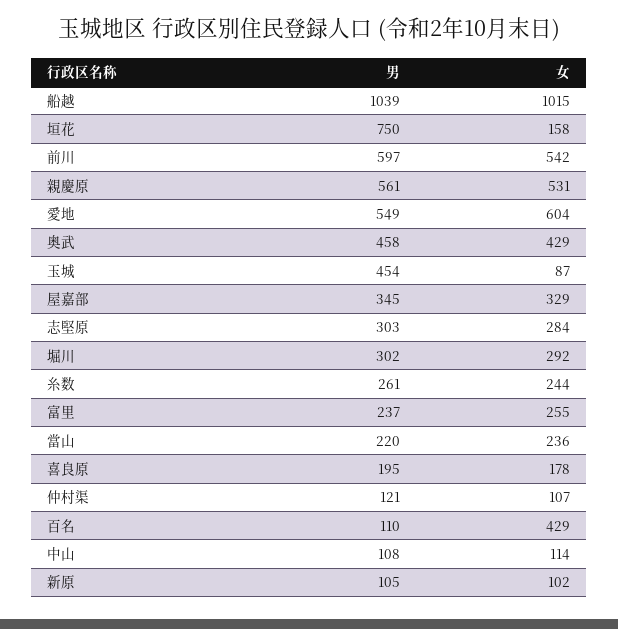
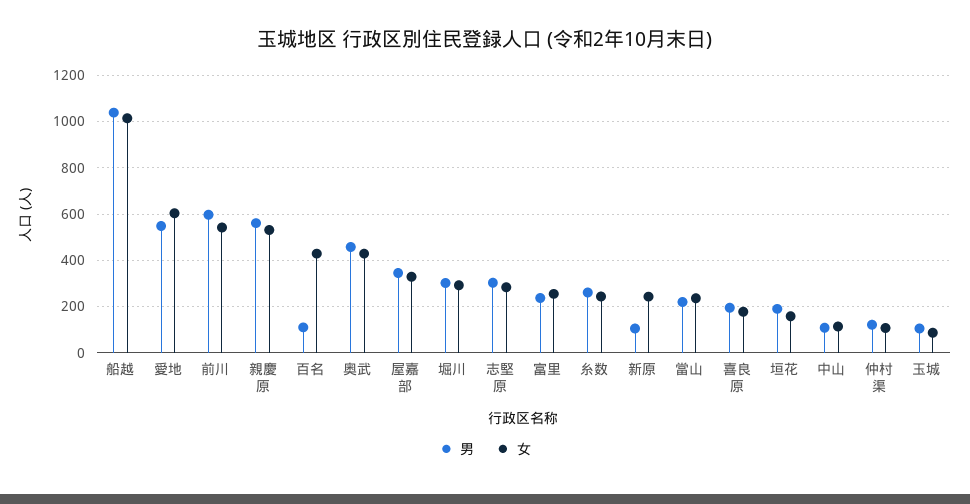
  {
    "男": {
      "船越": 1039,
-     "垣花": 750,
+     "垣花": 200,
      "前川": 597,
      "親慶原": 561,
      "愛地": 549,
      "奥武": 458,
-     "玉城": 454,
+     "玉城": 100,
      "屋嘉部": 345,
      "志堅原": 303,
      "堀川": 302,
      "糸数": 261,
      "富里": 237,
      "當山": 220,
      "喜良原": 195,
      "仲村渠": 121,
      "百名": 110,
      "中山": 108,
      "新原": 105
    },
    "女": {
      "船越": 1015,
      "垣花": 158,
      "前川": 542,
      "親慶原": 531,
      "愛地": 604,
      "奥武": 429,
      "玉城": 87,
      "屋嘉部": 329,
      "志堅原": 284,
      "堀川": 292,
      "糸数": 244,
      "富里": 255,
      "當山": 236,
      "喜良原": 178,
      "仲村渠": 107,
      "百名": 429,
      "中山": 114,
-     "新原": 102
+     "新原": 250
    }
  }

